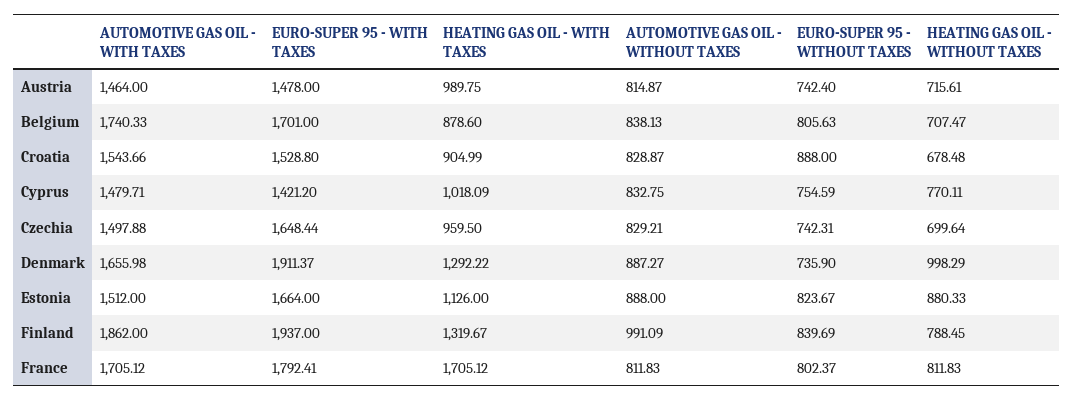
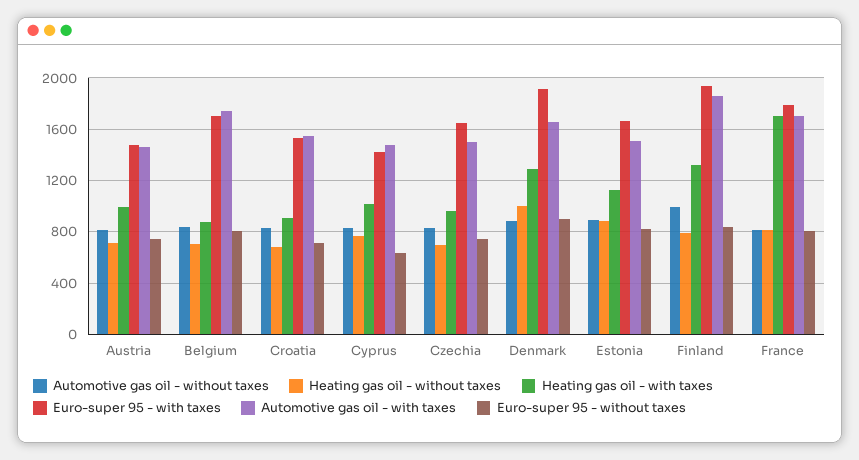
  {
    "AUTOMOTIVE GAS OIL - WITH TAXES": {
      "Austria": 1464,
      "Belgium": 1740.33,
      "Croatia": 1543.66,
      "Cyprus": 1479.71,
      "Czechia": 1497.88,
      "Denmark": 1655.98,
      "Estonia": 1512,
      "Finland": 1862,
      "France": 1705.12
    },
    "EURO-SUPER 95 - WITH TAXES": {
      "Austria": 1478,
      "Belgium": 1701,
      "Croatia": 1528.8,
      "Cyprus": 1421.2,
      "Czechia": 1648.44,
      "Denmark": 1911.37,
      "Estonia": 1664,
      "Finland": 1937,
      "France": 1792.41
    },
    "HEATING GAS OIL - WITH TAXES": {
      "Austria": 989.75,
      "Belgium": 878.6,
      "Croatia": 904.99,
      "Cyprus": 1018.09,
      "Czechia": 959.5,
      "Denmark": 1292.22,
      "Estonia": 1126,
      "Finland": 1319.67,
      "France": 1705.12
    },
    "AUTOMOTIVE GAS OIL - WITHOUT TAXES": {
      "Austria": 814.87,
      "Belgium": 838.13,
      "Croatia": 828.87,
      "Cyprus": 832.75,
      "Czechia": 829.21,
      "Denmark": 887.27,
      "Estonia": 888,
      "Finland": 991.09,
      "France": 811.83
    },
    "EURO-SUPER 95 - WITHOUT TAXES": {
      "Austria": 742.4,
      "Belgium": 805.63,
-     "Croatia": 888,
+     "Croatia": 700,
-     "Cyprus": 754.59,
+     "Cyprus": 650,
      "Czechia": 742.31,
-     "Denmark": 735.9,
+     "Denmark": 900,
      "Estonia": 823.67,
      "Finland": 839.69,
      "France": 802.37
    },
    "HEATING GAS OIL - WITHOUT TAXES": {
      "Austria": 715.61,
      "Belgium": 707.47,
      "Croatia": 678.48,
      "Cyprus": 770.11,
      "Czechia": 699.64,
      "Denmark": 998.29,
      "Estonia": 880.33,
      "Finland": 788.45,
      "France": 811.83
    }
  }

